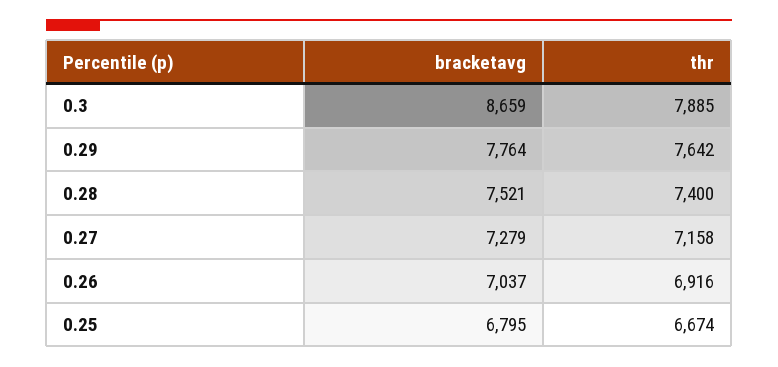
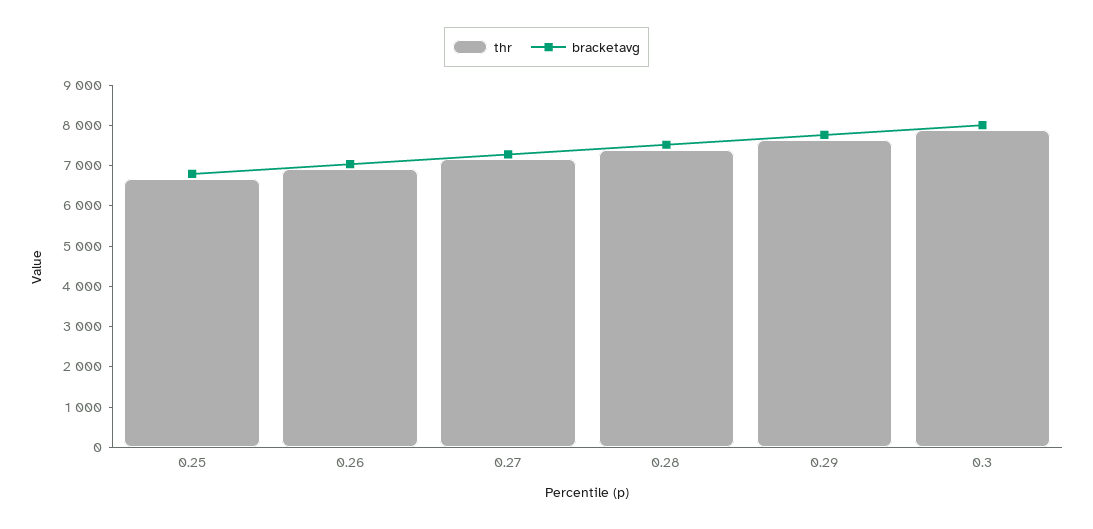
  {
    "bracketavg": {
-     "0.3": 8659,
+     "0.3": 8000,
      "0.29": 7764,
      "0.28": 7521,
      "0.27": 7279,
      "0.26": 7037,
      "0.25": 6795
    },
    "thr": {
      "0.3": 7885,
      "0.29": 7642,
      "0.28": 7400,
      "0.27": 7158,
      "0.26": 6916,
      "0.25": 6674
    }
  }

